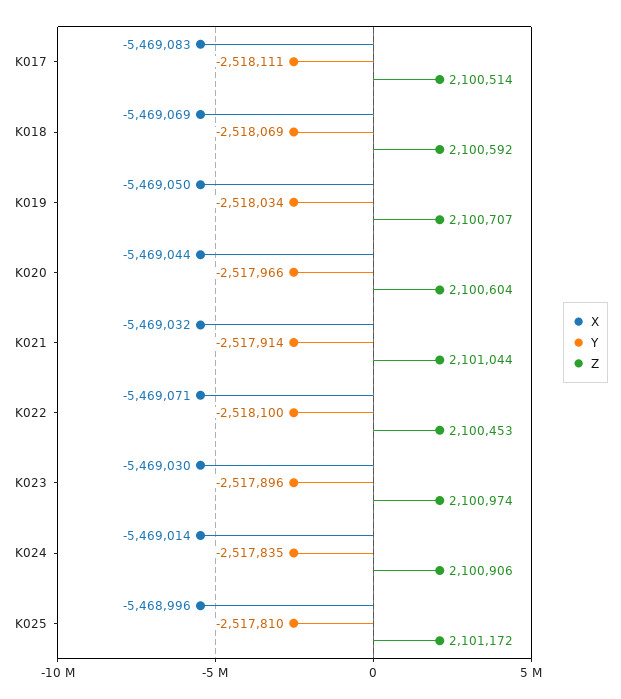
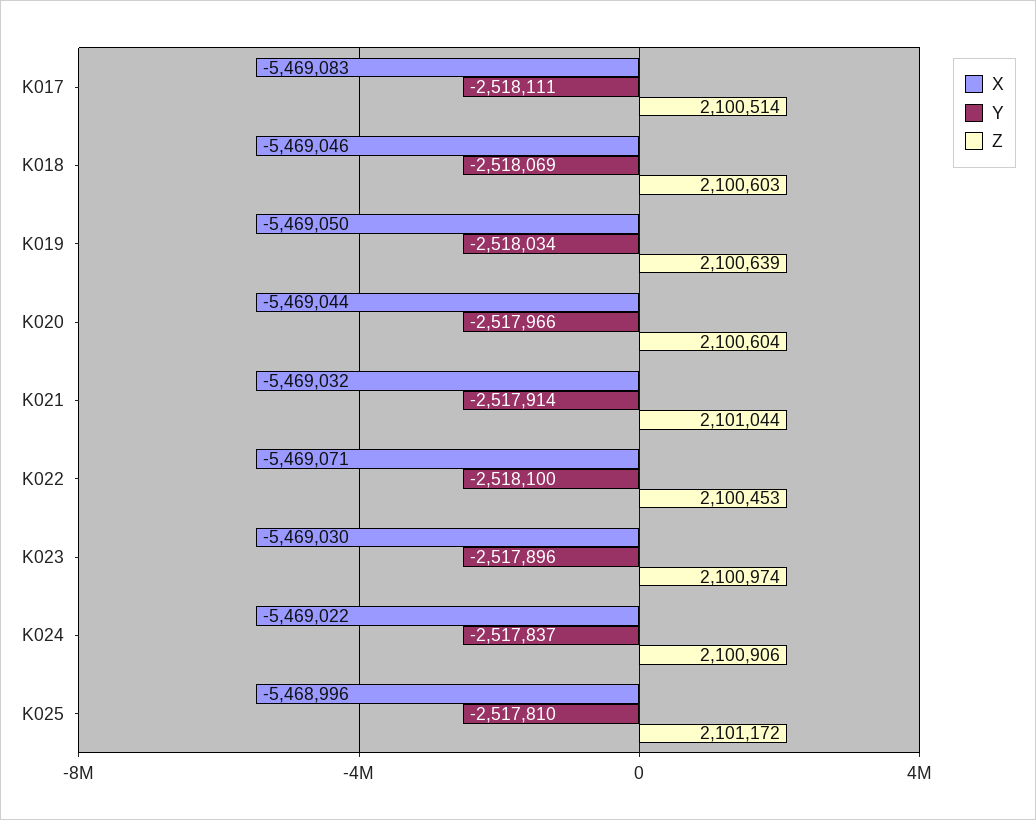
  {
    "X": {
      "K017": -5469083,
-     "K018": -5469069,
+     "K018": -5469046,
      "K019": -5469050,
      "K020": -5469044,
      "K021": -5469032,
      "K022": -5469071,
      "K023": -5469030,
-     "K024": -5469014,
+     "K024": -5469022,
      "K025": -5468996
    },
    "Y": {
      "K017": -2518111,
      "K018": -2518069,
      "K019": -2518034,
      "K020": -2517966,
      "K021": -2517914,
      "K022": -2518100,
      "K023": -2517896,
-     "K024": -2517835,
+     "K024": -2517837,
      "K025": -2517810
    },
    "Z": {
      "K017": 2100514,
-     "K018": 2100592,
+     "K018": 2100603,
-     "K019": 2100707,
+     "K019": 2100639,
      "K020": 2100604,
      "K021": 2101044,
      "K022": 2100453,
      "K023": 2100974,
      "K024": 2100906,
      "K025": 2101172
    }
  }

